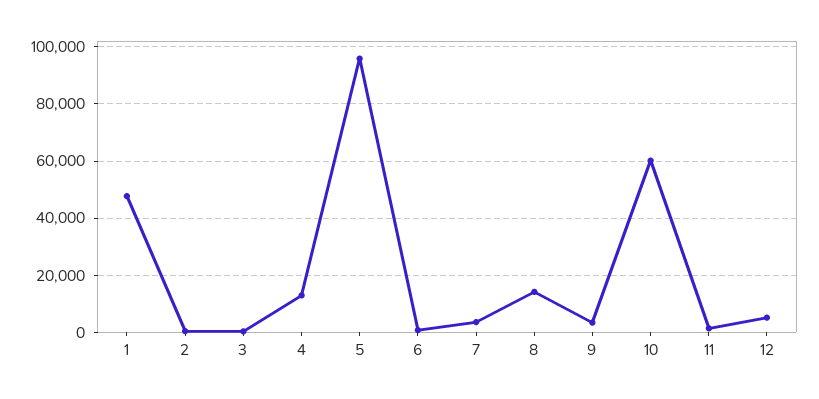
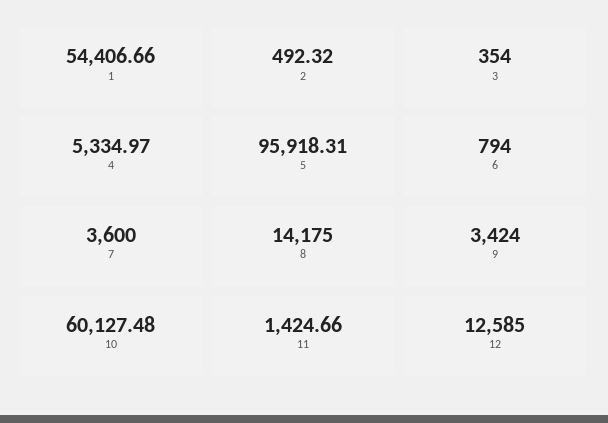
  {
-   "1": 47500,
+   "1": 54406.66,
    "2": 492.32,
    "3": 354,
-   "4": 12500,
+   "4": 5334.97,
    "5": 95918.31,
    "6": 794,
    "7": 3600,
    "8": 14175,
    "9": 3424,
    "10": 60127.48,
    "11": 1424.66,
-   "12": 5000
+   "12": 12585
  }

